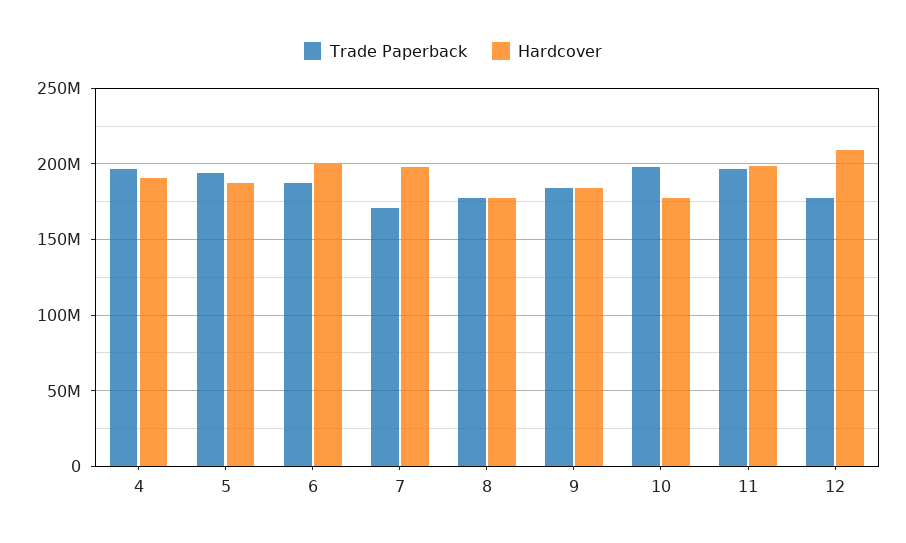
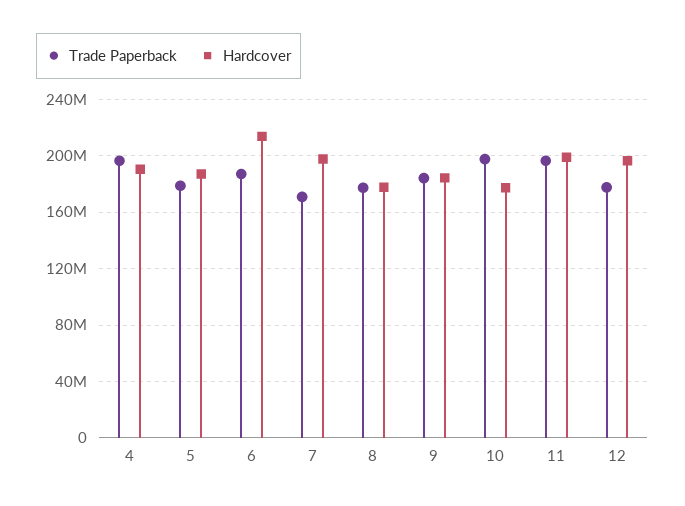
  {
    "Trade Paperback": {
      "4": 195000000,
-     "5": 195000000,
+     "5": 180000000,
      "6": 185000000,
      "7": 170000000,
      "8": 175000000,
      "9": 185000000,
      "10": 200000000,
      "11": 195000000,
      "12": 180000000
    },
    "Hardcover": {
      "4": 190000000,
      "5": 185000000,
-     "6": 200000000,
+     "6": 215000000,
      "7": 200000000,
      "8": 180000000,
      "9": 185000000,
      "10": 175000000,
      "11": 200000000,
-     "12": 210000000
+     "12": 195000000
    }
  }

